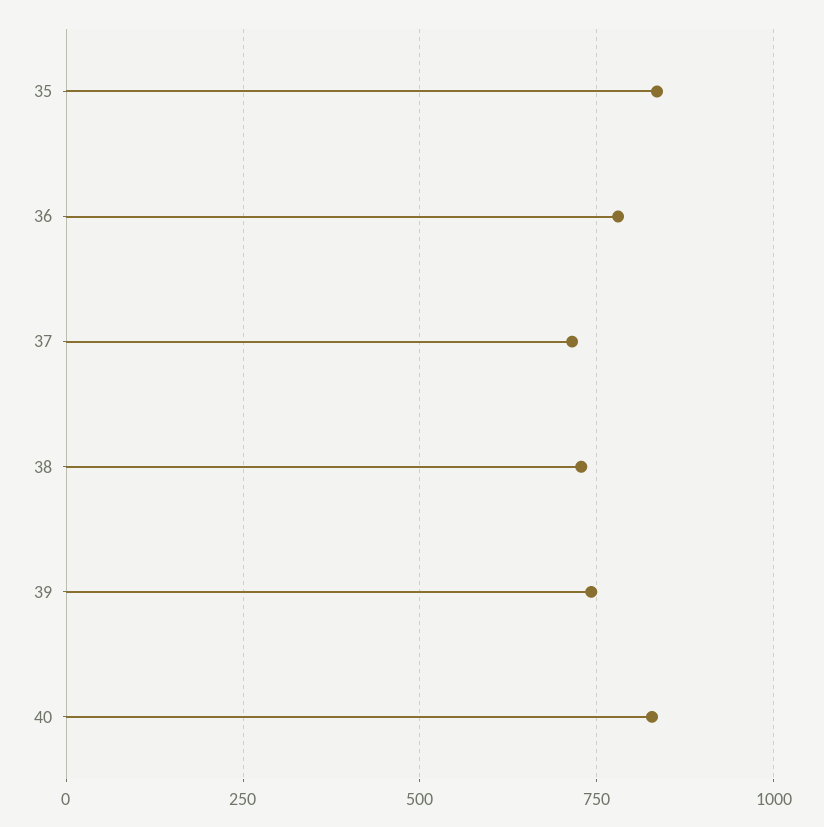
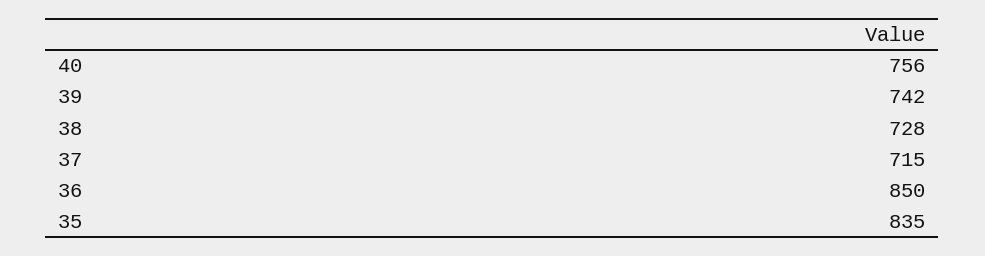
  {
    "35": 835,
-   "36": 775,
+   "36": 850,
    "37": 715,
    "38": 728,
    "39": 742,
-   "40": 825
+   "40": 756
  }

